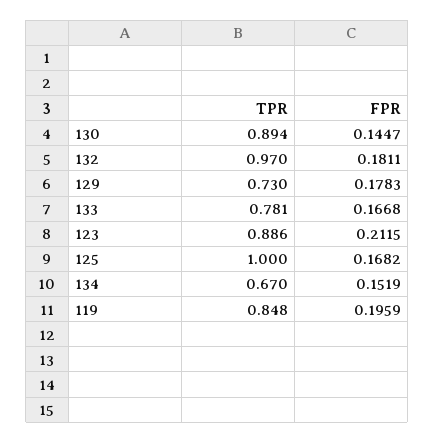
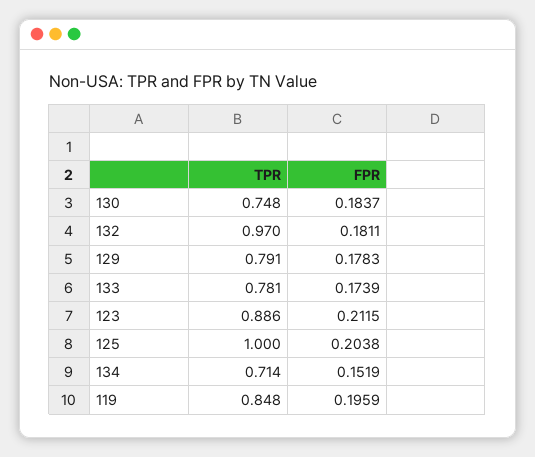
  {
    "TPR": {
-     "130": 0.894,
+     "130": 0.748,
      "132": 0.97,
-     "129": 0.73,
+     "129": 0.791,
      "133": 0.781,
      "123": 0.886,
      "125": 1,
-     "134": 0.67,
+     "134": 0.714,
      "119": 0.848
    },
    "FPR": {
-     "130": 0.1447,
+     "130": 0.1837,
      "132": 0.1811,
      "129": 0.1783,
-     "133": 0.1668,
+     "133": 0.1739,
      "123": 0.2115,
-     "125": 0.1682,
+     "125": 0.2038,
      "134": 0.1519,
      "119": 0.1959
    }
  }

